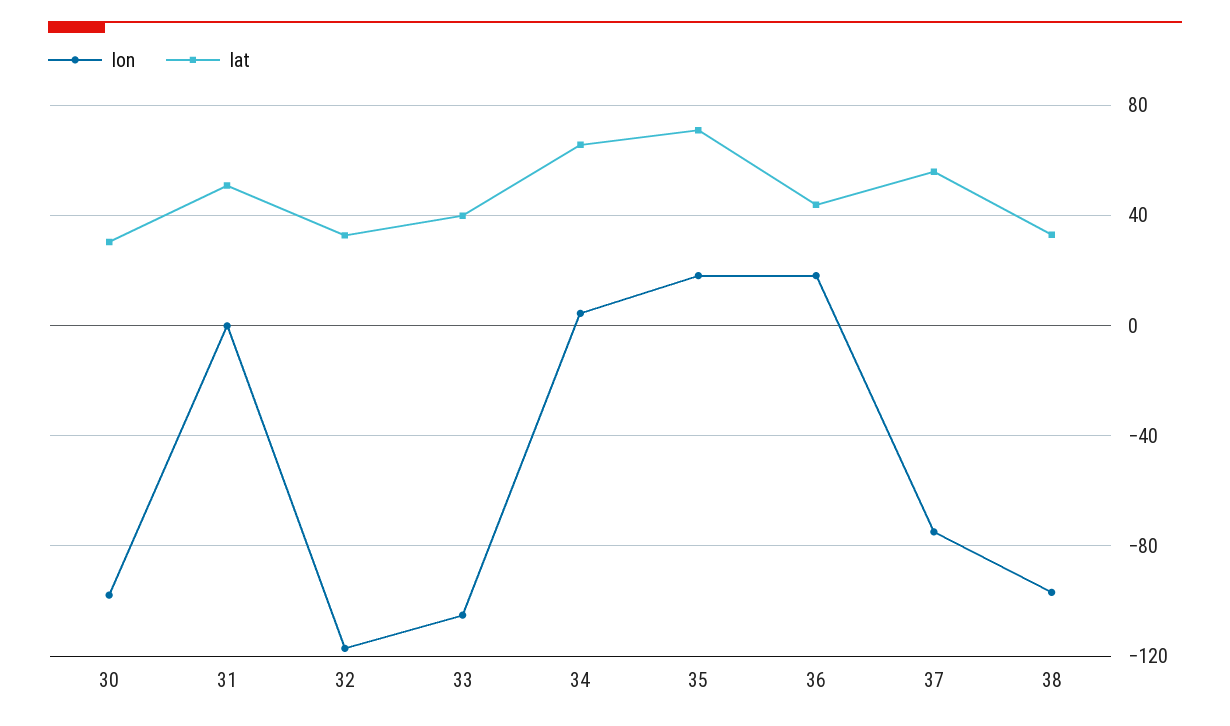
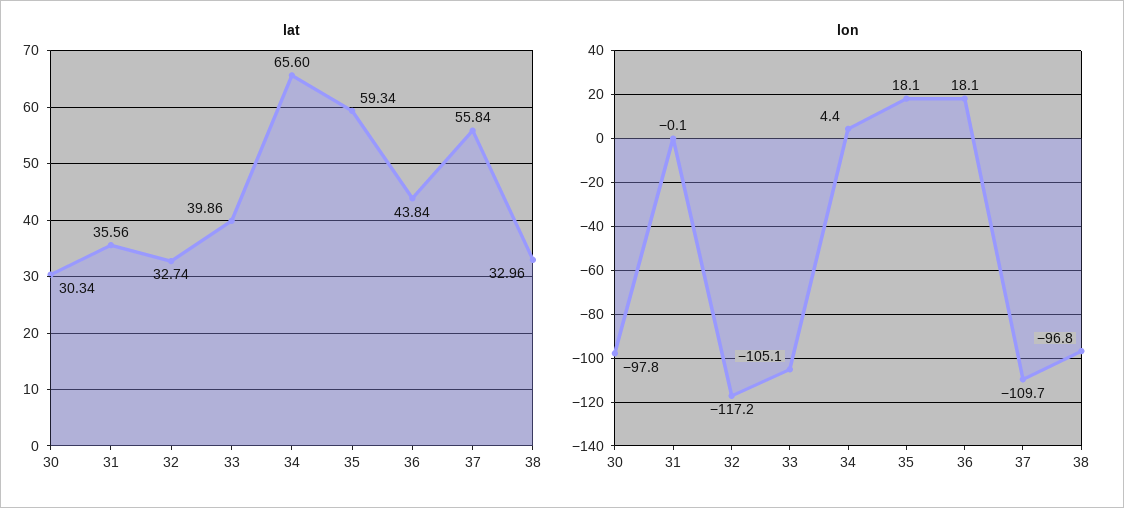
  {
    "lon": {
      "30": -97.8,
      "31": -0.1,
      "32": -117.2,
      "33": -105.1,
      "34": 4.4,
      "35": 18.1,
      "36": 18.1,
-     "37": -75,
+     "37": -109.7,
      "38": -96.8
    },
    "lat": {
      "30": 30.34,
-     "31": 50,
+     "31": 35.56,
      "32": 32.74,
      "33": 39.86,
      "34": 65.6,
-     "35": 70,
+     "35": 59.34,
      "36": 43.84,
      "37": 55.84,
      "38": 32.96
    }
  }

